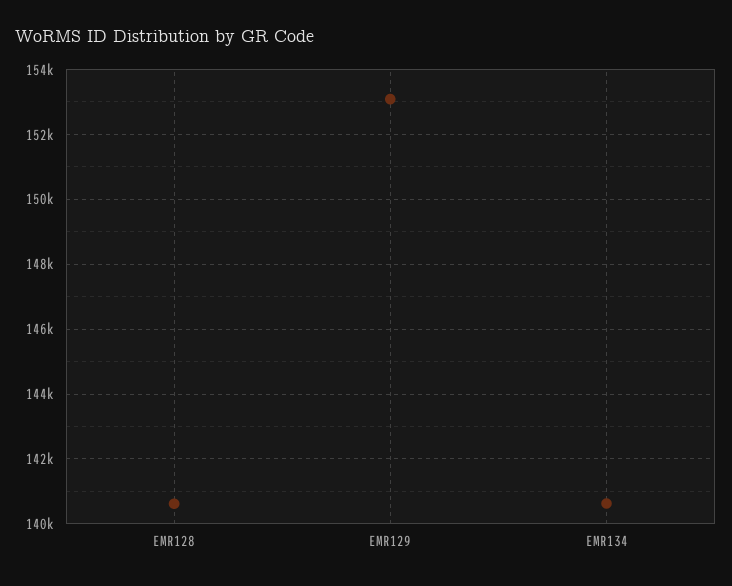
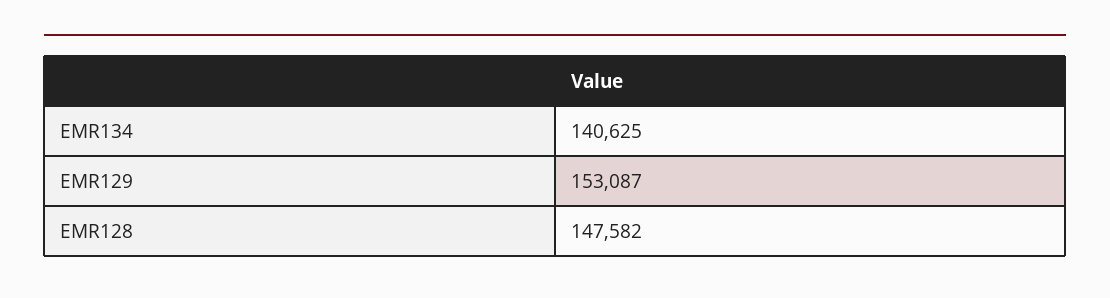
  {
-   "EMR128": 140600,
+   "EMR128": 147582,
    "EMR129": 153087,
    "EMR134": 140625
  }

